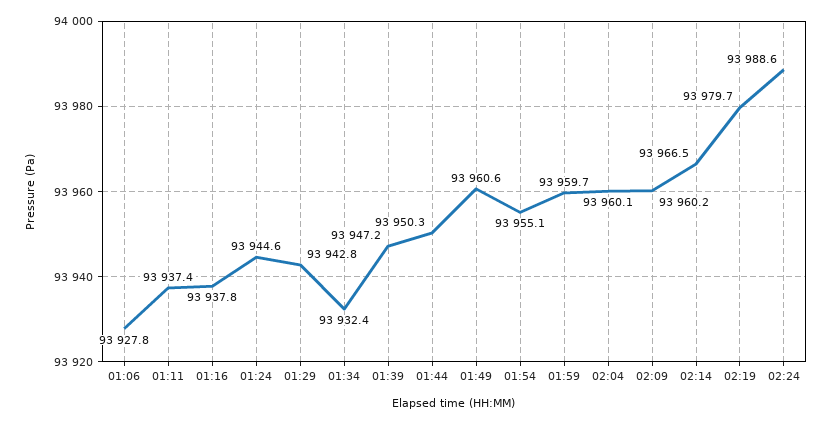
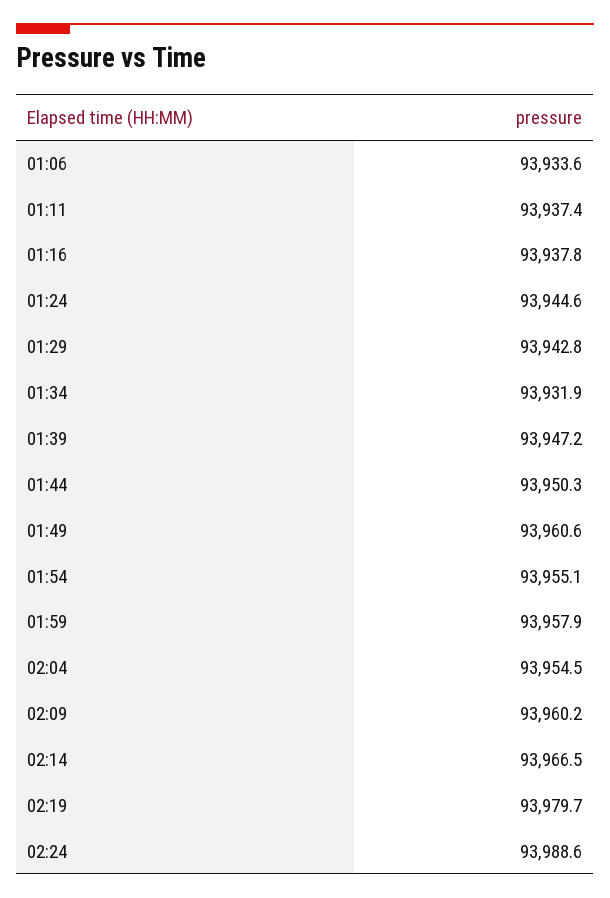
  {
-   "01:06": 93927.8,
+   "01:06": 93933.6,
    "01:11": 93937.4,
    "01:16": 93937.8,
    "01:24": 93944.6,
    "01:29": 93942.8,
-   "01:34": 93932.4,
+   "01:34": 93931.9,
    "01:39": 93947.2,
    "01:44": 93950.3,
    "01:49": 93960.6,
    "01:54": 93955.1,
-   "01:59": 93959.7,
+   "01:59": 93957.9,
-   "02:04": 93960.1,
+   "02:04": 93954.5,
    "02:09": 93960.2,
    "02:14": 93966.5,
    "02:19": 93979.7,
    "02:24": 93988.6
  }

